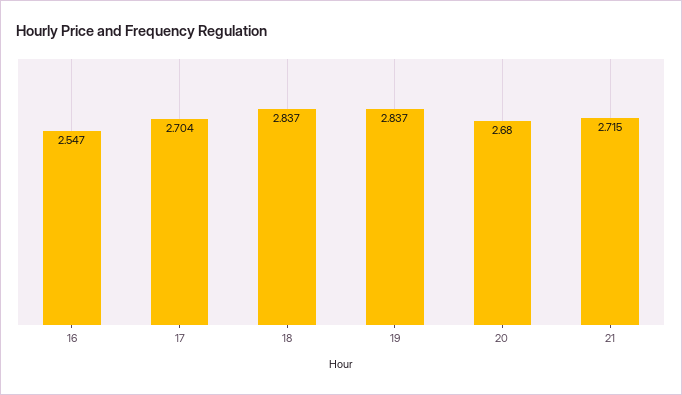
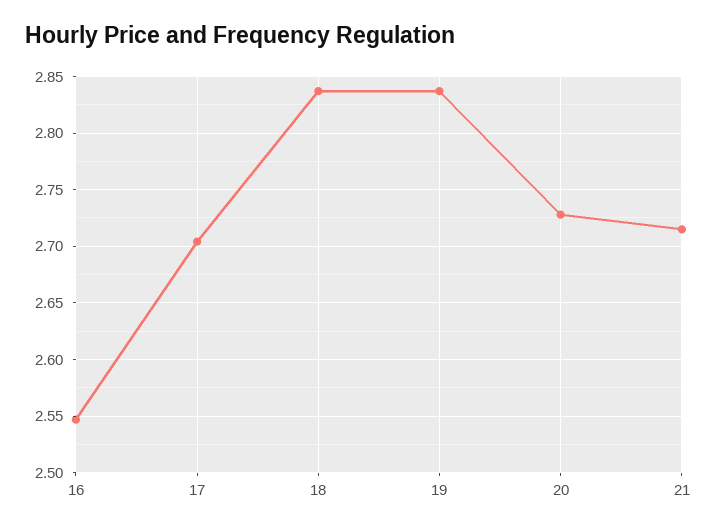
  {
    "16": 2.547,
    "17": 2.704,
    "18": 2.837,
    "19": 2.837,
-   "20": 2.68,
+   "20": 2.73,
    "21": 2.715
  }

